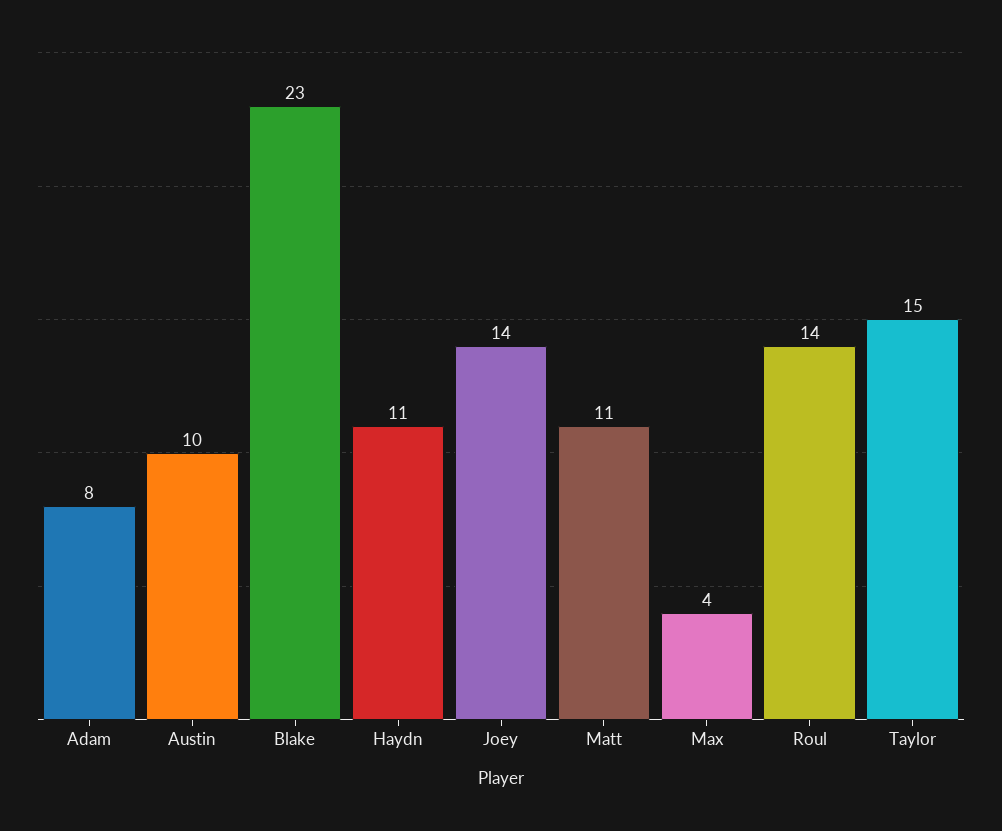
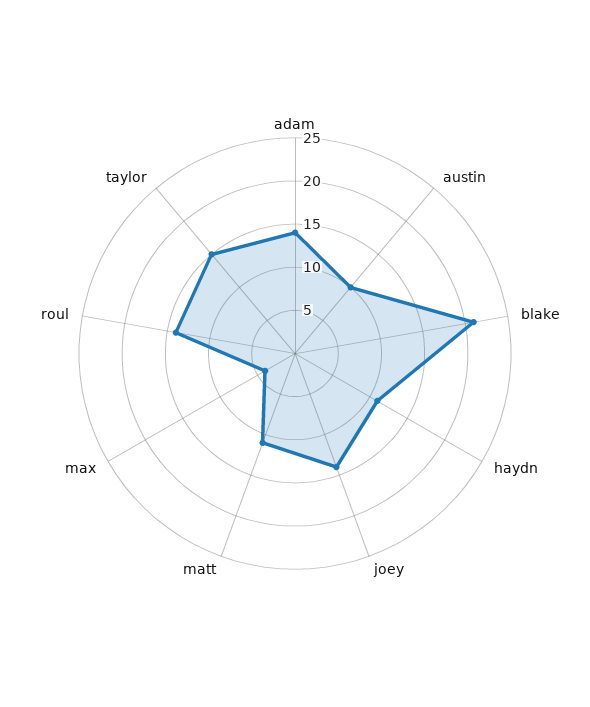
  {
-   "Adam": 8,
+   "Adam": 14,
    "Austin": 10,
-   "Blake": 23,
+   "Blake": 21,
    "Haydn": 11,
    "Joey": 14,
    "Matt": 11,
    "Max": 4,
    "Roul": 14,
    "Taylor": 15
  }

